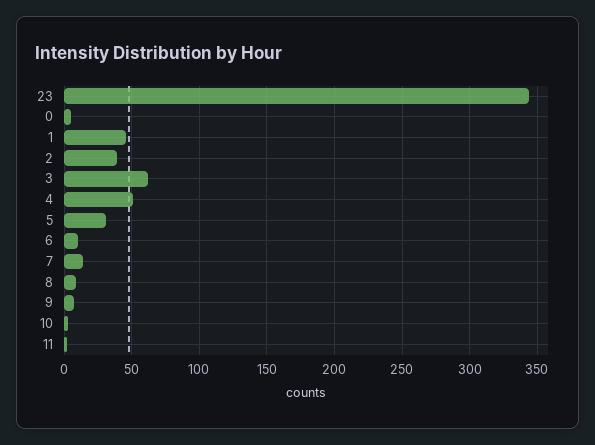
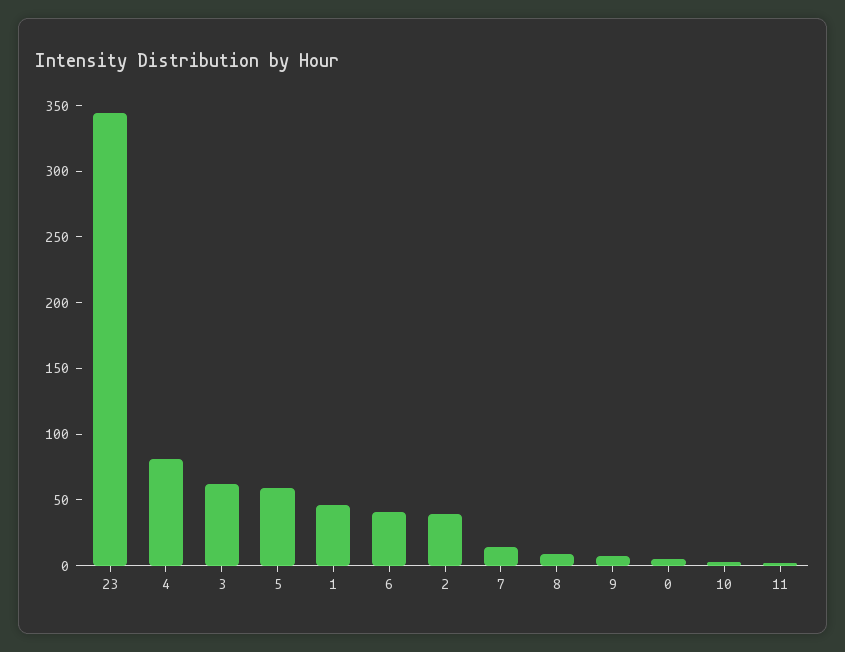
  {
    "23": 345,
    "0": 5,
    "1": 45,
    "2": 40,
    "3": 60,
-   "4": 50,
+   "4": 80,
-   "5": 30,
+   "5": 60,
-   "6": 10,
+   "6": 40,
    "7": 15,
    "8": 10,
    "9": 5,
    "10": 5,
    "11": 0
  }

